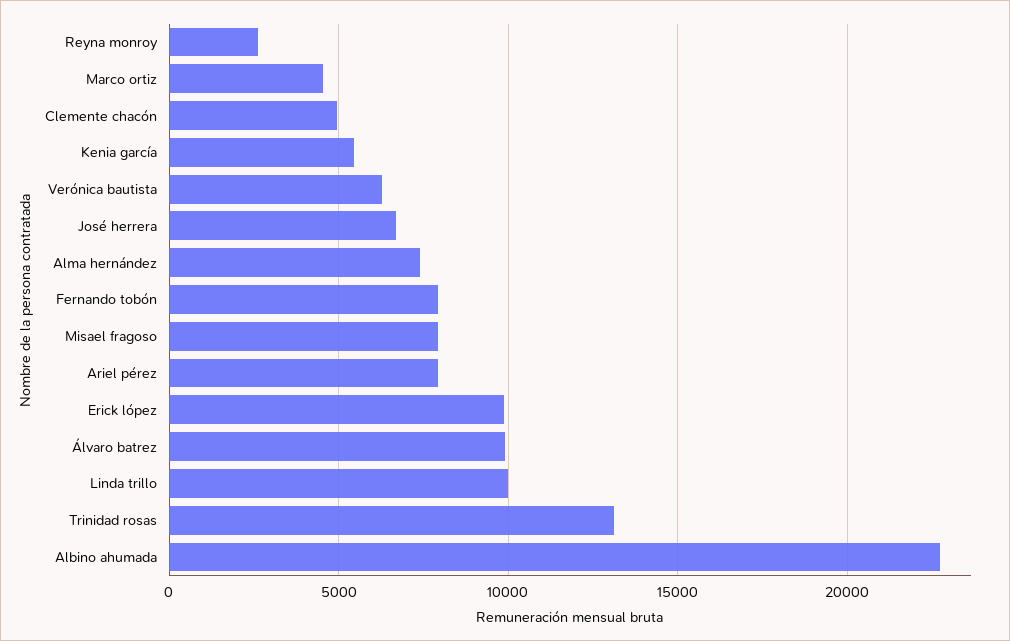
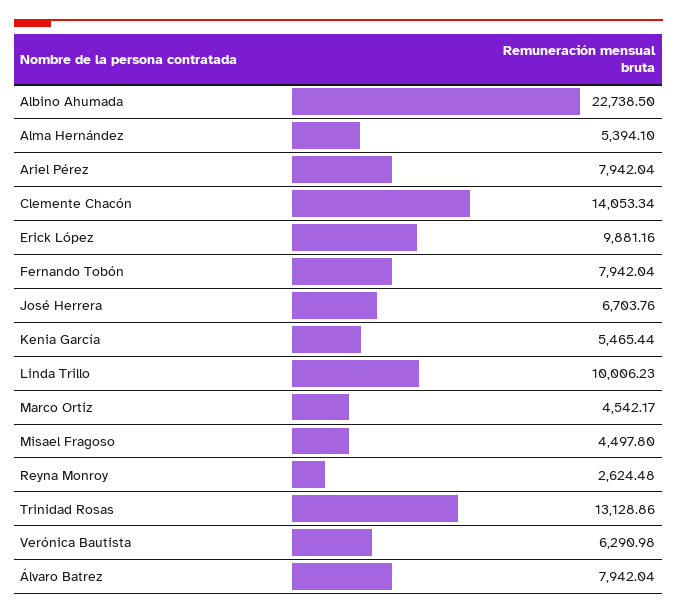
  {
    "Reyna monroy": 2624.48,
    "Marco ortiz": 4542.17,
-   "Clemente chacón": 5000,
+   "Clemente chacón": 14053.34,
    "Kenia garcía": 5465.44,
    "Verónica bautista": 6290.98,
    "José herrera": 6703.76,
-   "Alma hernández": 7500,
+   "Alma hernández": 5394.1,
    "Fernando tobón": 7942.04,
-   "Misael fragoso": 8000,
+   "Misael fragoso": 4497.8,
    "Ariel pérez": 7942.04,
    "Erick lópez": 9881.16,
-   "Álvaro batrez": 10000,
+   "Álvaro batrez": 7942.04,
    "Linda trillo": 10006.23,
    "Trinidad rosas": 13128.86,
    "Albino ahumada": 22738.5
  }

